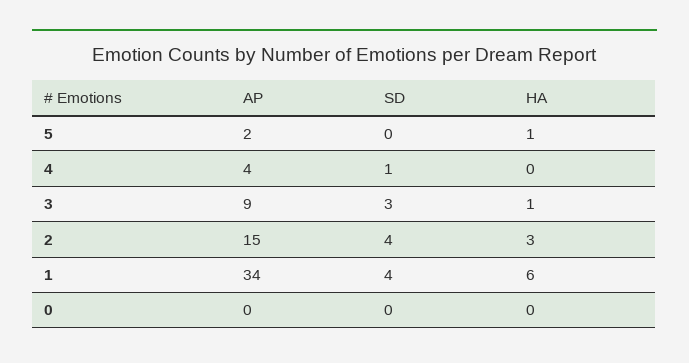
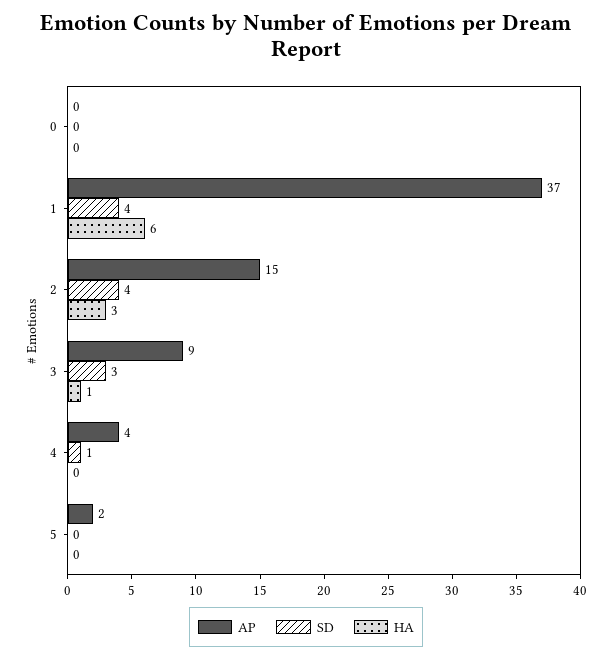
  {
    "AP": {
      "5": 2,
      "4": 4,
      "3": 9,
      "2": 15,
-     "1": 34,
+     "1": 37,
      "0": 0
    },
    "SD": {
      "5": 0,
      "4": 1,
      "3": 3,
      "2": 4,
      "1": 4,
      "0": 0
    },
    "HA": {
-     "5": 1,
+     "5": 0,
      "4": 0,
      "3": 1,
      "2": 3,
      "1": 6,
      "0": 0
    }
  }

